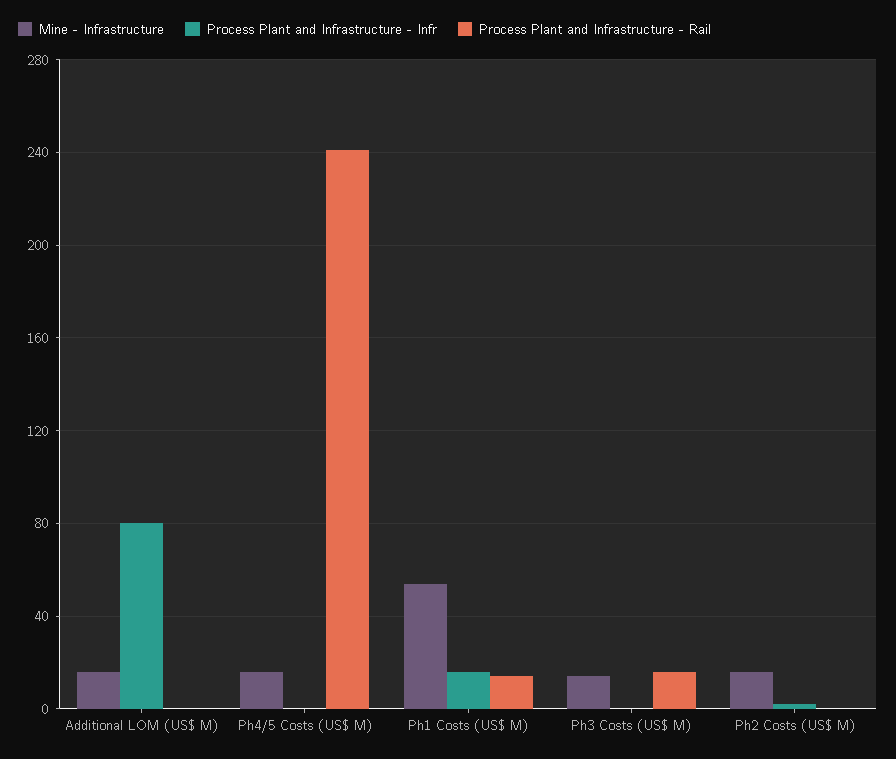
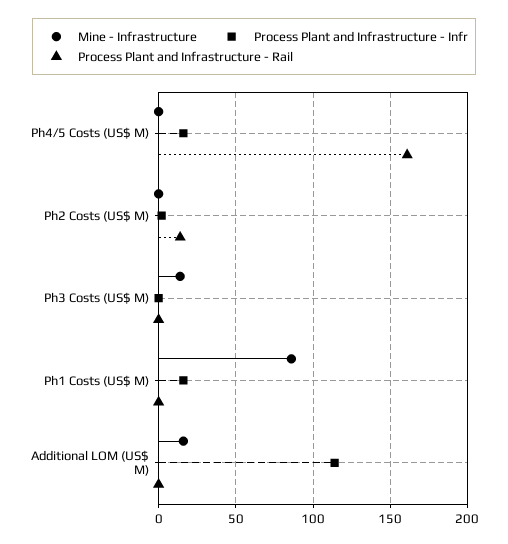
  {
    "Mine - Infrastructure": {
      "Additional LOM (US$ M)": 15,
-     "Ph4/5 Costs (US$ M)": 15,
+     "Ph4/5 Costs (US$ M)": 0,
-     "Ph1 Costs (US$ M)": 55,
+     "Ph1 Costs (US$ M)": 85,
      "Ph3 Costs (US$ M)": 15,
-     "Ph2 Costs (US$ M)": 15
+     "Ph2 Costs (US$ M)": 0
    },
    "Process Plant and Infrastructure - Infr": {
-     "Additional LOM (US$ M)": 80,
+     "Additional LOM (US$ M)": 115,
-     "Ph4/5 Costs (US$ M)": 0,
+     "Ph4/5 Costs (US$ M)": 15,
      "Ph1 Costs (US$ M)": 15,
      "Ph3 Costs (US$ M)": 0,
      "Ph2 Costs (US$ M)": 0
    },
    "Process Plant and Infrastructure - Rail": {
      "Additional LOM (US$ M)": 0,
-     "Ph4/5 Costs (US$ M)": 240,
+     "Ph4/5 Costs (US$ M)": 160,
-     "Ph1 Costs (US$ M)": 15,
+     "Ph1 Costs (US$ M)": 0,
-     "Ph3 Costs (US$ M)": 15,
+     "Ph3 Costs (US$ M)": 0,
-     "Ph2 Costs (US$ M)": 0
+     "Ph2 Costs (US$ M)": 15
    }
  }

